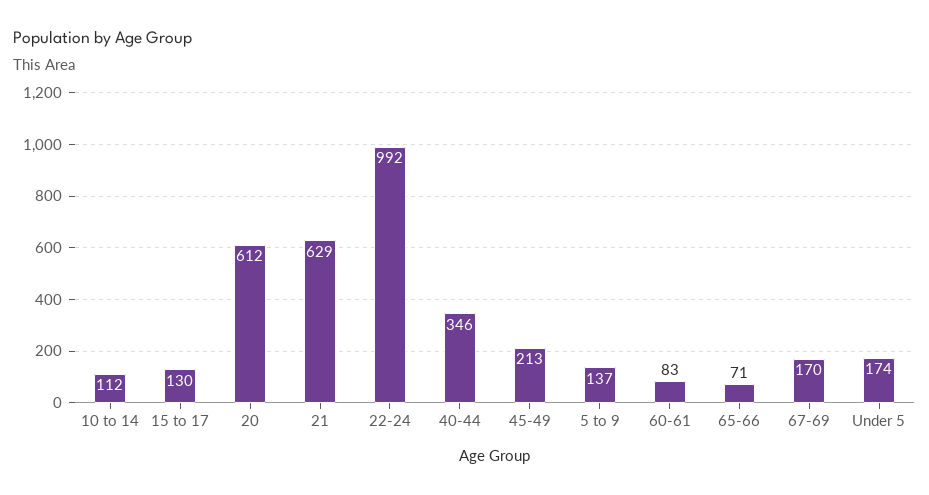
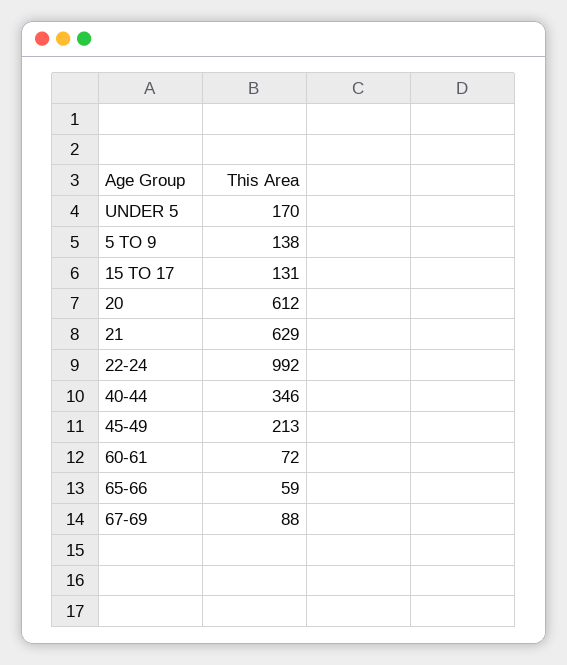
  {
-   "10 to 14": 112,
-   "15 to 17": 130,
+   "15 to 17": 131,
    "20": 612,
    "21": 629,
    "22-24": 992,
    "40-44": 346,
    "45-49": 213,
-   "5 to 9": 137,
+   "5 to 9": 138,
-   "60-61": 83,
+   "60-61": 72,
-   "65-66": 71,
+   "65-66": 59,
-   "67-69": 170,
+   "67-69": 88,
-   "Under 5": 174
+   "Under 5": 170
  }

